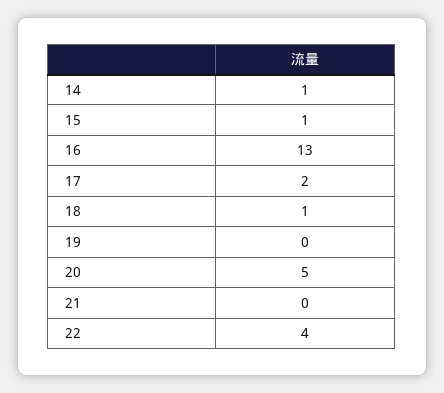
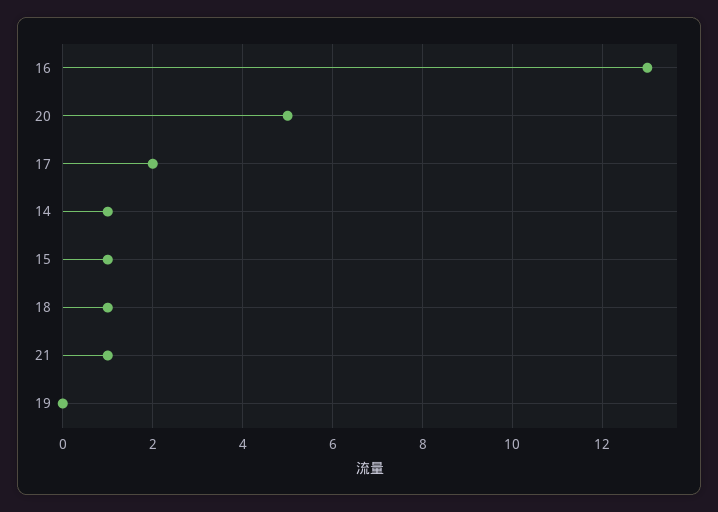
  {
    "14": 1,
    "15": 1,
    "16": 13,
    "17": 2,
    "18": 1,
    "19": 0,
    "20": 5,
-   "21": 0,
+   "21": 1
-   "22": 4
  }

